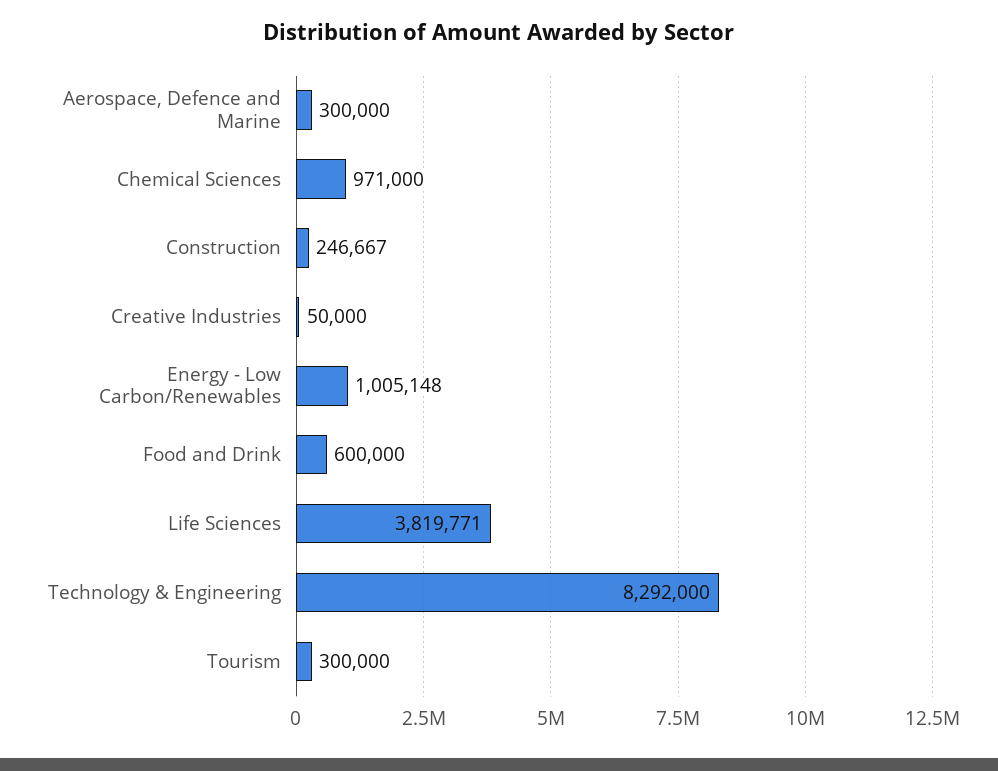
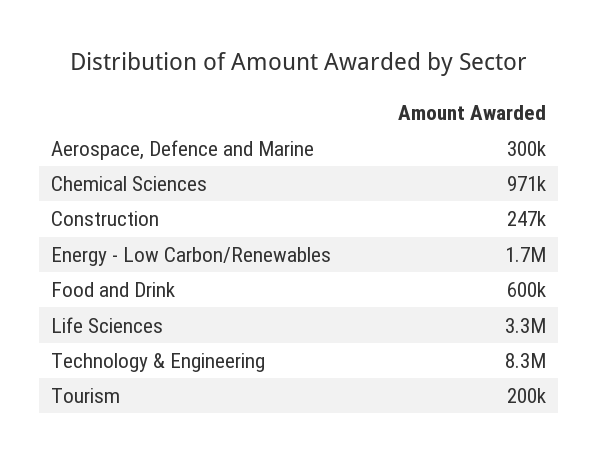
  {
    "Aerospace, Defence and Marine": 300000,
    "Chemical Sciences": 971000,
    "Construction": 246667,
-   "Creative Industries": 50000,
-   "Energy - Low Carbon/Renewables": 1005148,
+   "Energy - Low Carbon/Renewables": 1700000,
    "Food and Drink": 600000,
-   "Life Sciences": 3819771,
+   "Life Sciences": 3300000,
    "Technology & Engineering": 8292000,
-   "Tourism": 300000
+   "Tourism": 200000
  }

